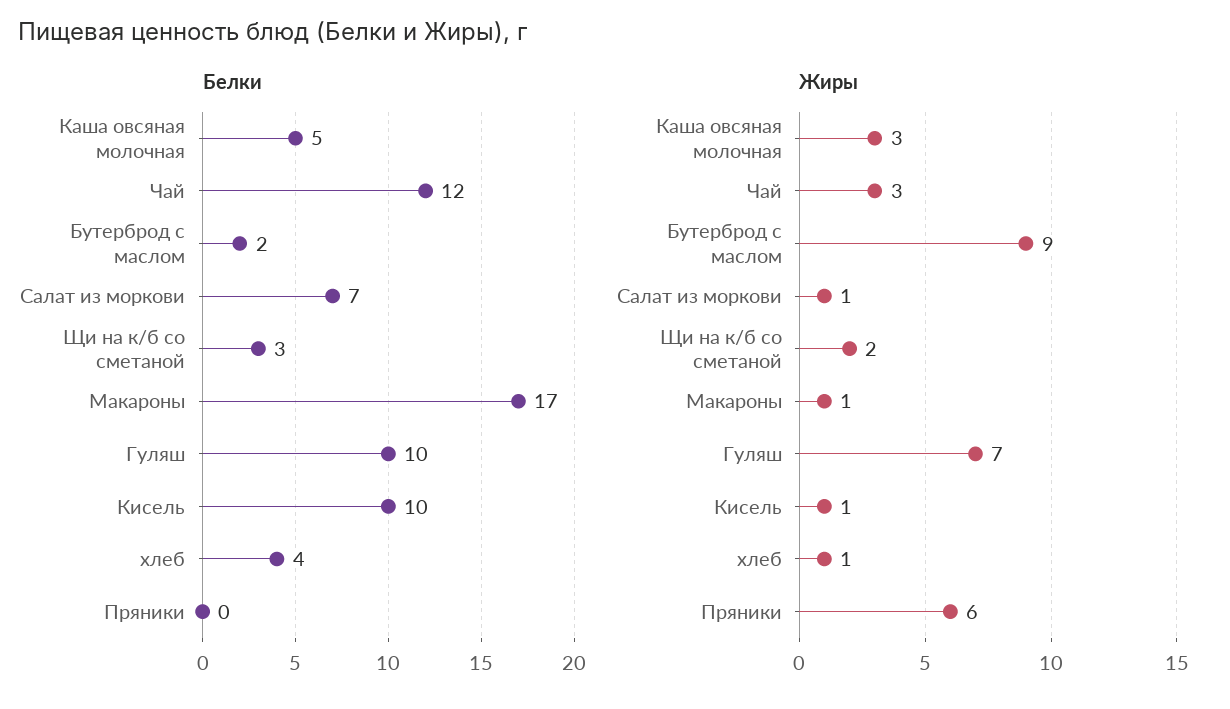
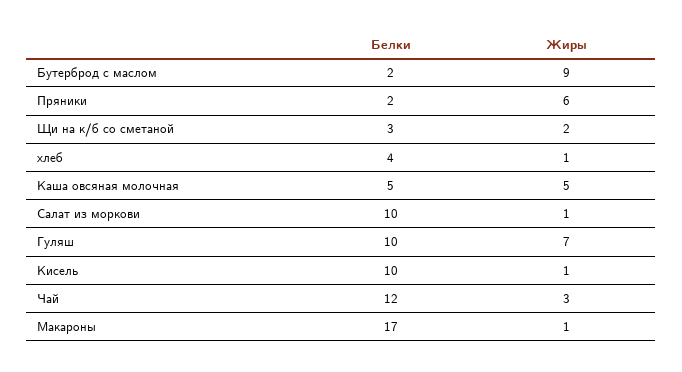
  {
    "Белки": {
      "Каша овсяная молочная": 5,
      "Чай": 12,
      "Бутерброд с маслом": 2,
-     "Салат из моркови": 7,
+     "Салат из моркови": 10,
      "Щи на к/б со сметаной": 3,
      "Макароны": 17,
      "Гуляш": 10,
      "Кисель": 10,
      "хлеб": 4,
-     "Пряники": 0
+     "Пряники": 2
    },
    "Жиры": {
-     "Каша овсяная молочная": 3,
+     "Каша овсяная молочная": 5,
      "Чай": 3,
      "Бутерброд с маслом": 9,
      "Салат из моркови": 1,
      "Щи на к/б со сметаной": 2,
      "Макароны": 1,
      "Гуляш": 7,
      "Кисель": 1,
      "хлеб": 1,
      "Пряники": 6
    }
  }

